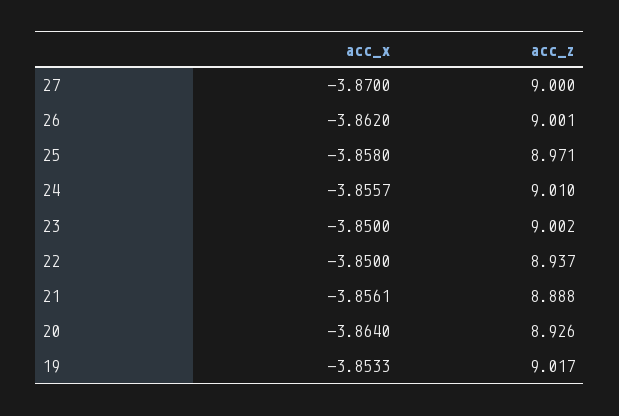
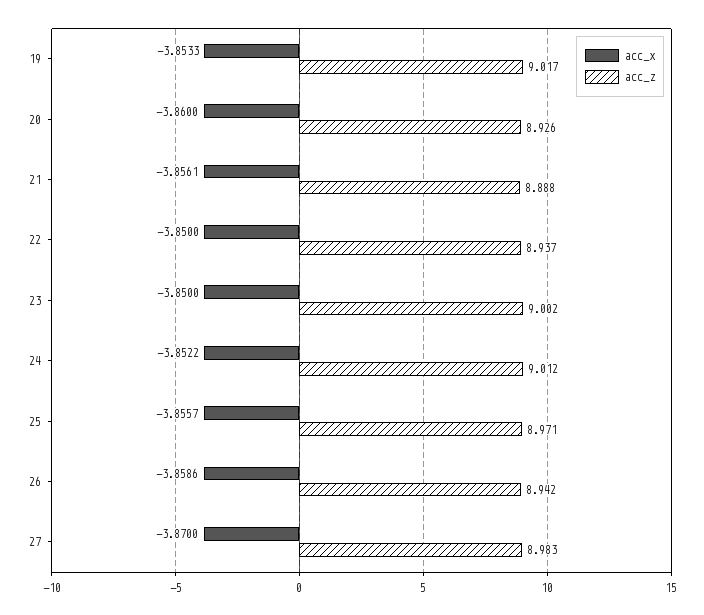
  {
    "acc_x": {
      "27": -3.87,
-     "26": -3.862,
+     "26": -3.8586,
-     "25": -3.858,
+     "25": -3.8557,
-     "24": -3.8557,
+     "24": -3.8522,
      "23": -3.85,
      "22": -3.85,
      "21": -3.8561,
-     "20": -3.864,
+     "20": -3.86,
      "19": -3.8533
    },
    "acc_z": {
-     "27": 9,
+     "27": 8.983,
-     "26": 9.001,
+     "26": 8.942,
      "25": 8.971,
-     "24": 9.01,
+     "24": 9.012,
      "23": 9.002,
      "22": 8.937,
      "21": 8.888,
      "20": 8.926,
      "19": 9.017
    }
  }

